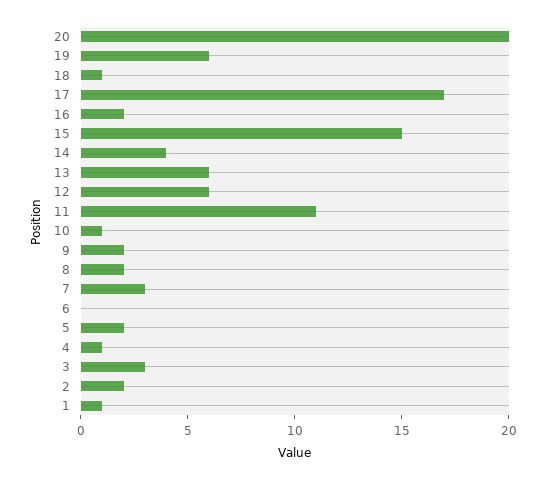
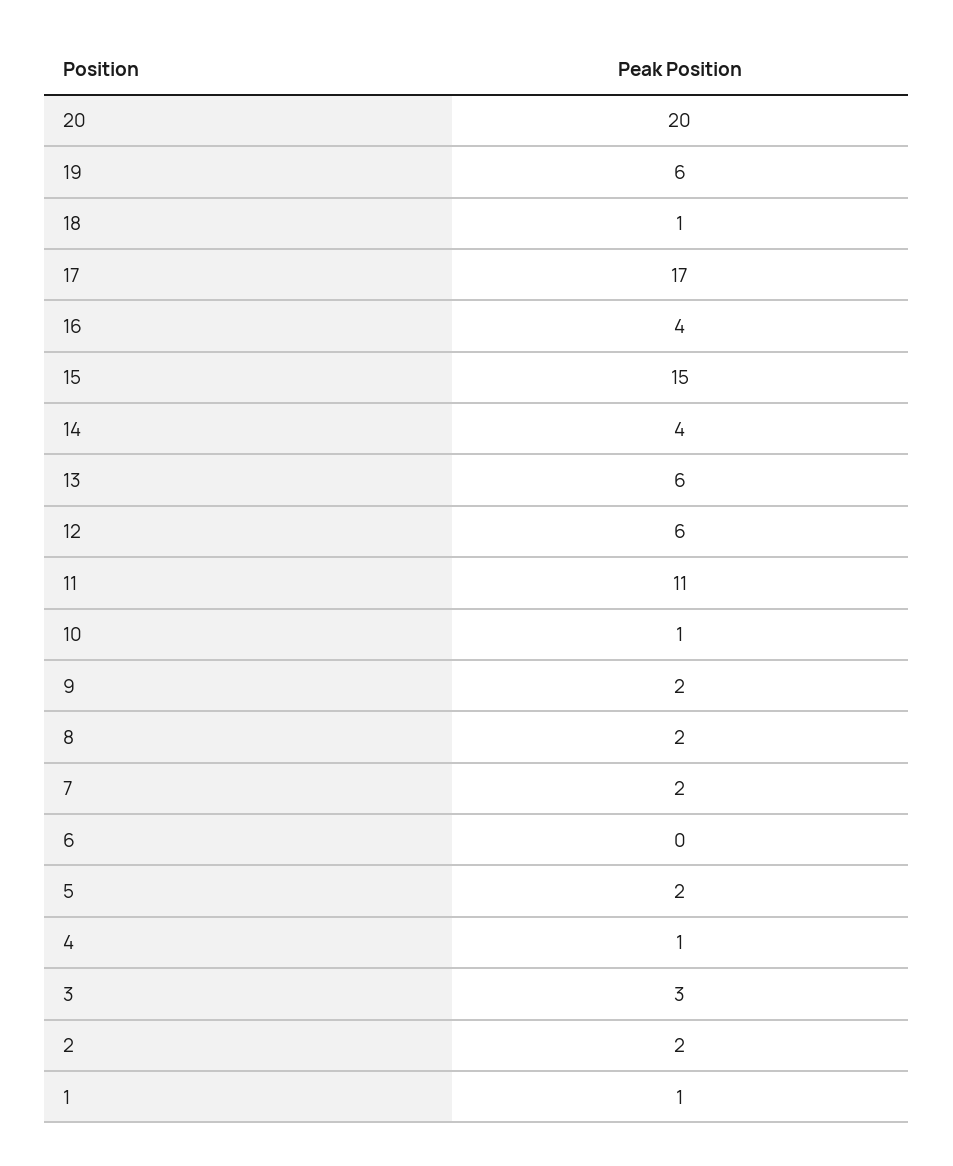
  {
    "20": 20,
    "19": 6,
    "18": 1,
    "17": 17,
-   "16": 2,
+   "16": 4,
    "15": 15,
    "14": 4,
    "13": 6,
    "12": 6,
    "11": 11,
    "10": 1,
    "9": 2,
    "8": 2,
-   "7": 3,
+   "7": 2,
    "6": 0,
    "5": 2,
    "4": 1,
    "3": 3,
    "2": 2,
    "1": 1
  }

